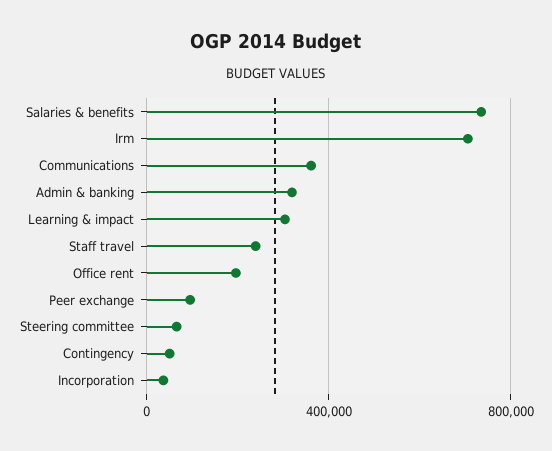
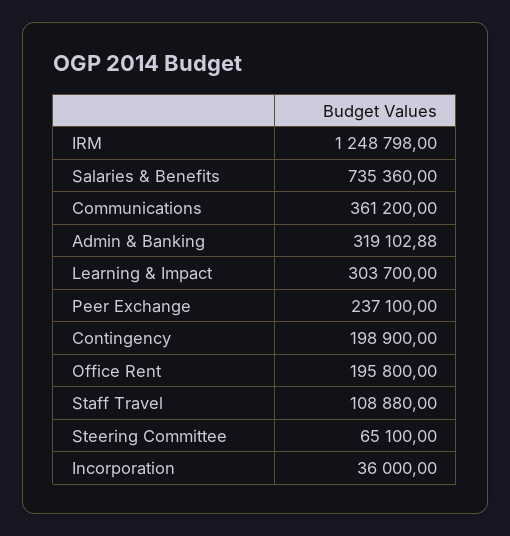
  {
    "Salaries & benefits": 735360,
-   "Irm": 700000,
+   "Irm": 1248798,
    "Communications": 361200,
    "Admin & banking": 319102.88,
    "Learning & impact": 303700,
-   "Staff travel": 250000,
+   "Staff travel": 108880,
    "Office rent": 195800,
-   "Peer exchange": 100000,
+   "Peer exchange": 237100,
    "Steering committee": 65100,
-   "Contingency": 50000,
+   "Contingency": 198900,
    "Incorporation": 36000
  }

